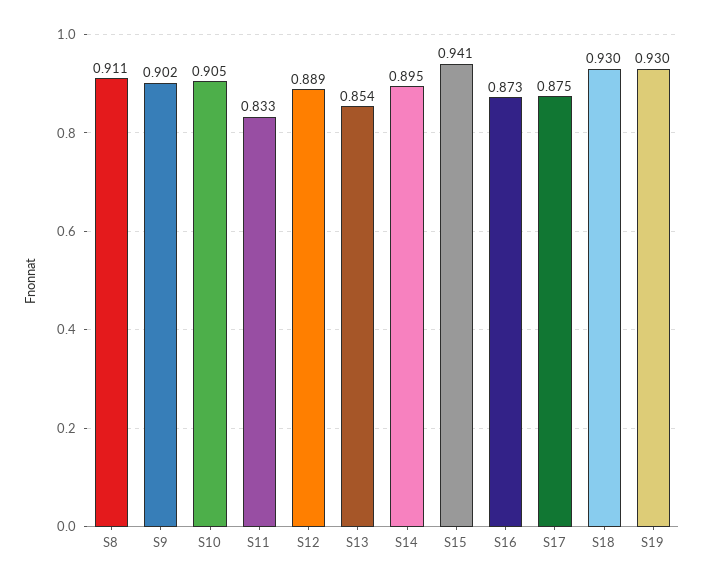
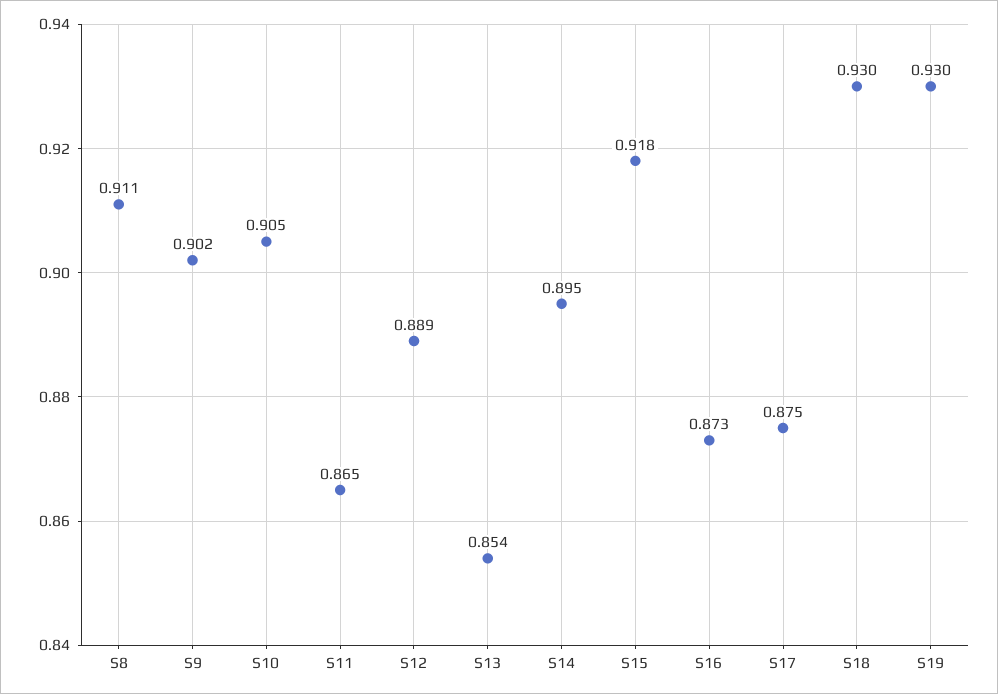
  {
    "S8": 0.911,
    "S9": 0.902,
    "S10": 0.905,
-   "S11": 0.833,
+   "S11": 0.865,
    "S12": 0.889,
    "S13": 0.854,
    "S14": 0.895,
-   "S15": 0.941,
+   "S15": 0.918,
    "S16": 0.873,
    "S17": 0.875,
    "S18": 0.93,
    "S19": 0.93
  }

